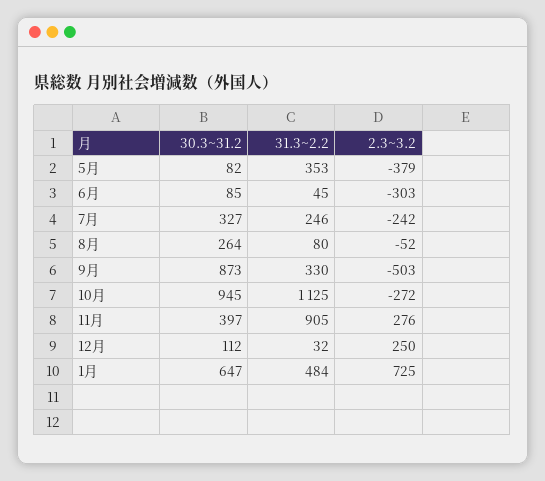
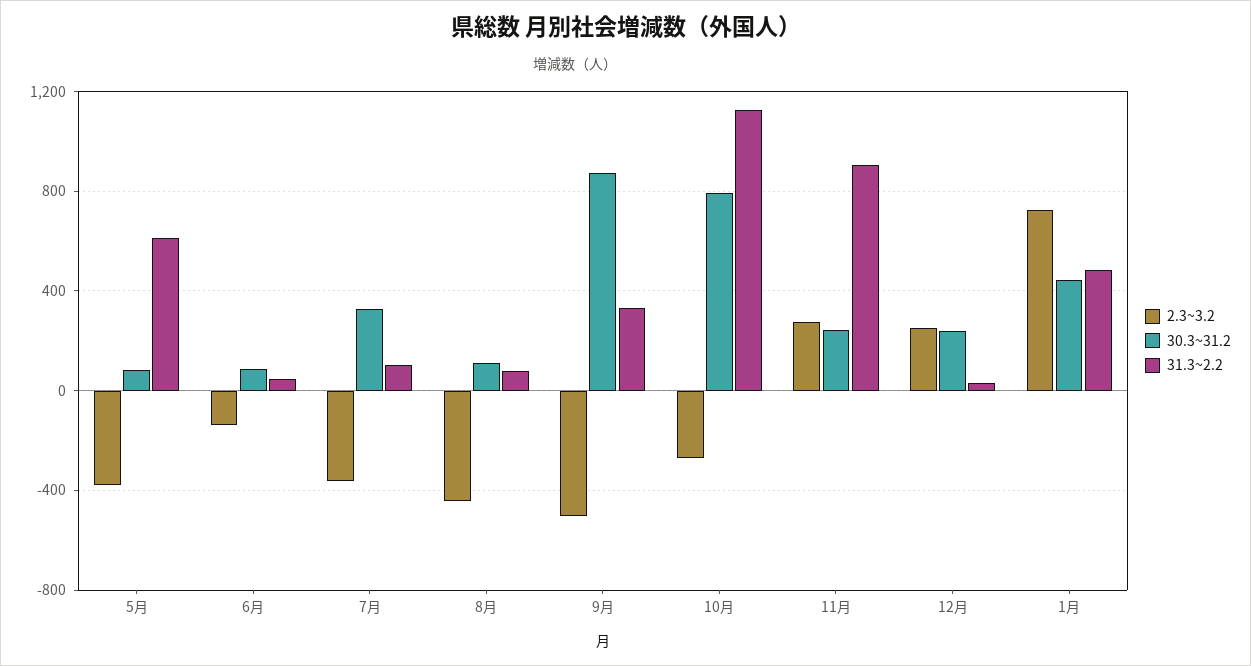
  {
    "30.3~31.2": {
      "5月": 82,
      "6月": 85,
      "7月": 327,
-     "8月": 264,
+     "8月": 100,
      "9月": 873,
-     "10月": 945,
+     "10月": 800,
-     "11月": 397,
+     "11月": 250,
-     "12月": 112,
+     "12月": 250,
-     "1月": 647
+     "1月": 450
    },
    "31.3~2.2": {
-     "5月": 353,
+     "5月": 600,
      "6月": 45,
-     "7月": 246,
+     "7月": 100,
      "8月": 80,
      "9月": 330,
      "10月": 1125,
      "11月": 905,
      "12月": 32,
      "1月": 484
    },
    "2.3~3.2": {
      "5月": -379,
-     "6月": -303,
+     "6月": -150,
-     "7月": -242,
+     "7月": -350,
-     "8月": -52,
+     "8月": -450,
      "9月": -503,
      "10月": -272,
      "11月": 276,
      "12月": 250,
      "1月": 725
    }
  }

